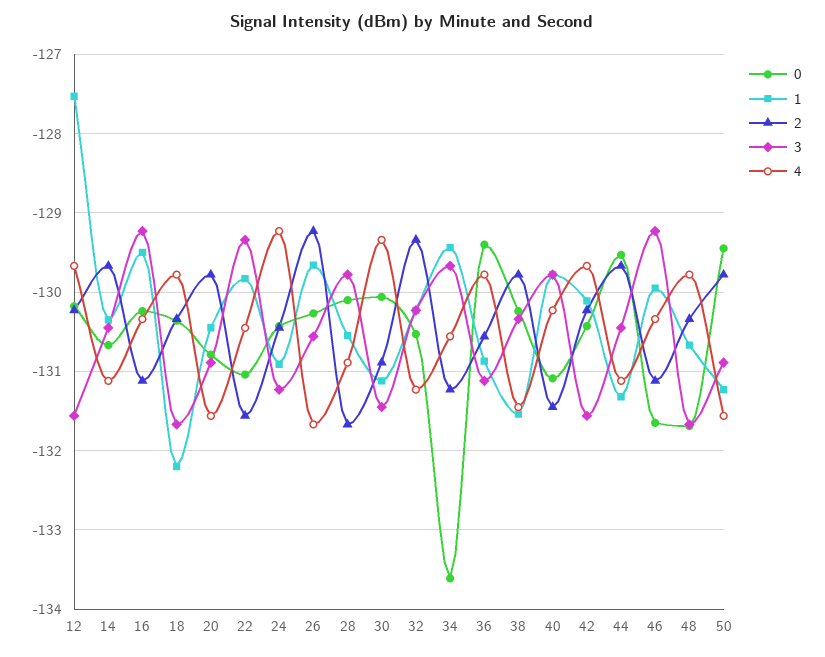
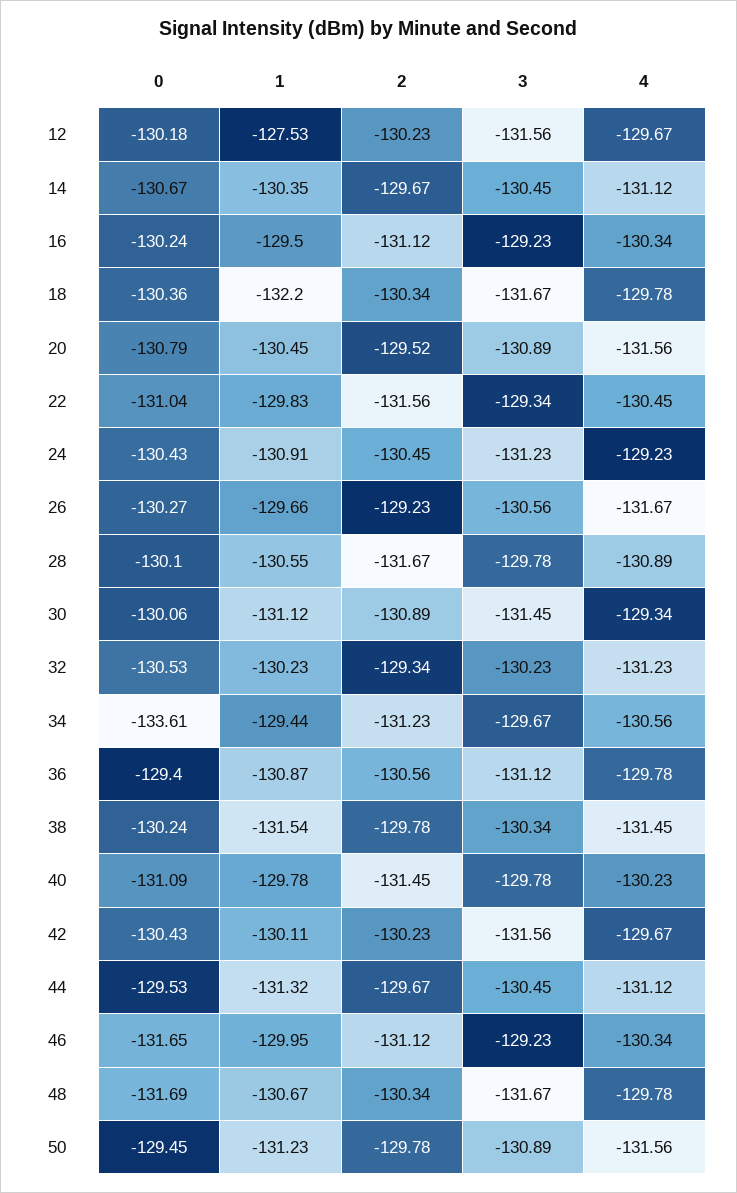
  {
    "0": {
      "12": -130.18,
      "14": -130.67,
      "16": -130.24,
      "18": -130.36,
      "20": -130.79,
      "22": -131.04,
      "24": -130.43,
      "26": -130.27,
      "28": -130.1,
      "30": -130.06,
      "32": -130.53,
      "34": -133.61,
      "36": -129.4,
      "38": -130.24,
      "40": -131.09,
      "42": -130.43,
      "44": -129.53,
      "46": -131.65,
      "48": -131.69,
      "50": -129.45
    },
    "1": {
      "12": -127.53,
      "14": -130.35,
      "16": -129.5,
      "18": -132.2,
      "20": -130.45,
      "22": -129.83,
      "24": -130.91,
      "26": -129.66,
      "28": -130.55,
      "30": -131.12,
      "32": -130.23,
      "34": -129.44,
      "36": -130.87,
      "38": -131.54,
      "40": -129.78,
      "42": -130.11,
      "44": -131.32,
      "46": -129.95,
      "48": -130.67,
      "50": -131.23
    },
    "2": {
      "12": -130.23,
      "14": -129.67,
      "16": -131.12,
      "18": -130.34,
-     "20": -129.8,
+     "20": -129.52,
      "22": -131.56,
      "24": -130.45,
      "26": -129.23,
      "28": -131.67,
      "30": -130.89,
      "32": -129.34,
      "34": -131.23,
      "36": -130.56,
      "38": -129.78,
      "40": -131.45,
      "42": -130.23,
      "44": -129.67,
      "46": -131.12,
      "48": -130.34,
      "50": -129.78
    },
    "3": {
      "12": -131.56,
      "14": -130.45,
      "16": -129.23,
      "18": -131.67,
      "20": -130.89,
      "22": -129.34,
      "24": -131.23,
      "26": -130.56,
      "28": -129.78,
      "30": -131.45,
      "32": -130.23,
      "34": -129.67,
      "36": -131.12,
      "38": -130.34,
      "40": -129.78,
      "42": -131.56,
      "44": -130.45,
      "46": -129.23,
      "48": -131.67,
      "50": -130.89
    },
    "4": {
      "12": -129.67,
      "14": -131.12,
      "16": -130.34,
      "18": -129.78,
      "20": -131.56,
      "22": -130.45,
      "24": -129.23,
      "26": -131.67,
      "28": -130.89,
      "30": -129.34,
      "32": -131.23,
      "34": -130.56,
      "36": -129.78,
      "38": -131.45,
      "40": -130.23,
      "42": -129.67,
      "44": -131.12,
      "46": -130.34,
      "48": -129.78,
      "50": -131.56
    }
  }

